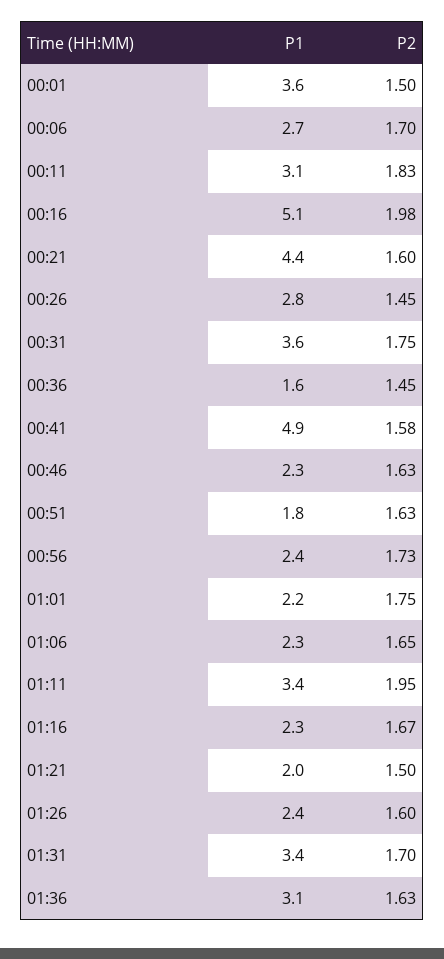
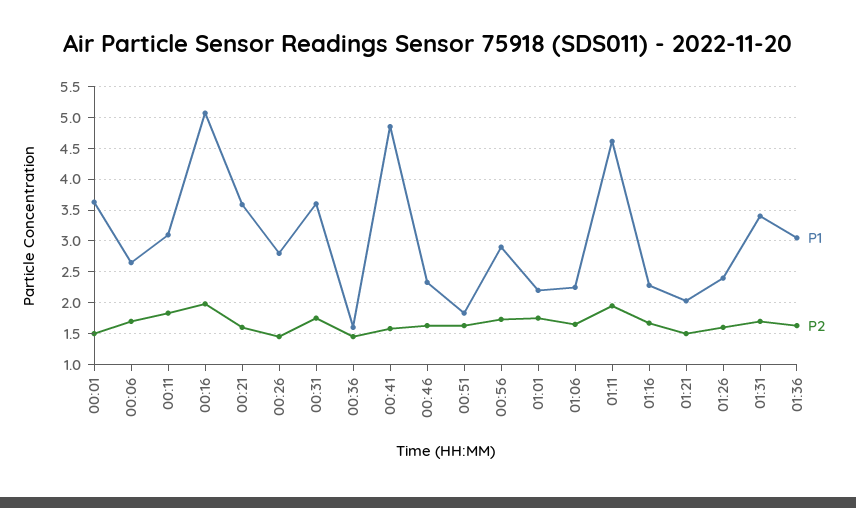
  {
    "P1": {
      "00:01": 3.6,
      "00:06": 2.7,
      "00:11": 3.1,
      "00:16": 5.1,
-     "00:21": 4.4,
+     "00:21": 3.6,
      "00:26": 2.8,
      "00:31": 3.6,
      "00:36": 1.6,
      "00:41": 4.9,
      "00:46": 2.3,
      "00:51": 1.8,
-     "00:56": 2.4,
+     "00:56": 2.9,
      "01:01": 2.2,
      "01:06": 2.3,
-     "01:11": 3.4,
+     "01:11": 4.6,
      "01:16": 2.3,
      "01:21": 2,
      "01:26": 2.4,
      "01:31": 3.4,
      "01:36": 3.1
    },
    "P2": {
      "00:01": 1.5,
      "00:06": 1.7,
      "00:11": 1.83,
      "00:16": 1.98,
      "00:21": 1.6,
      "00:26": 1.45,
      "00:31": 1.75,
      "00:36": 1.45,
      "00:41": 1.58,
      "00:46": 1.63,
      "00:51": 1.63,
      "00:56": 1.73,
      "01:01": 1.75,
      "01:06": 1.65,
      "01:11": 1.95,
      "01:16": 1.67,
      "01:21": 1.5,
      "01:26": 1.6,
      "01:31": 1.7,
      "01:36": 1.63
    }
  }

